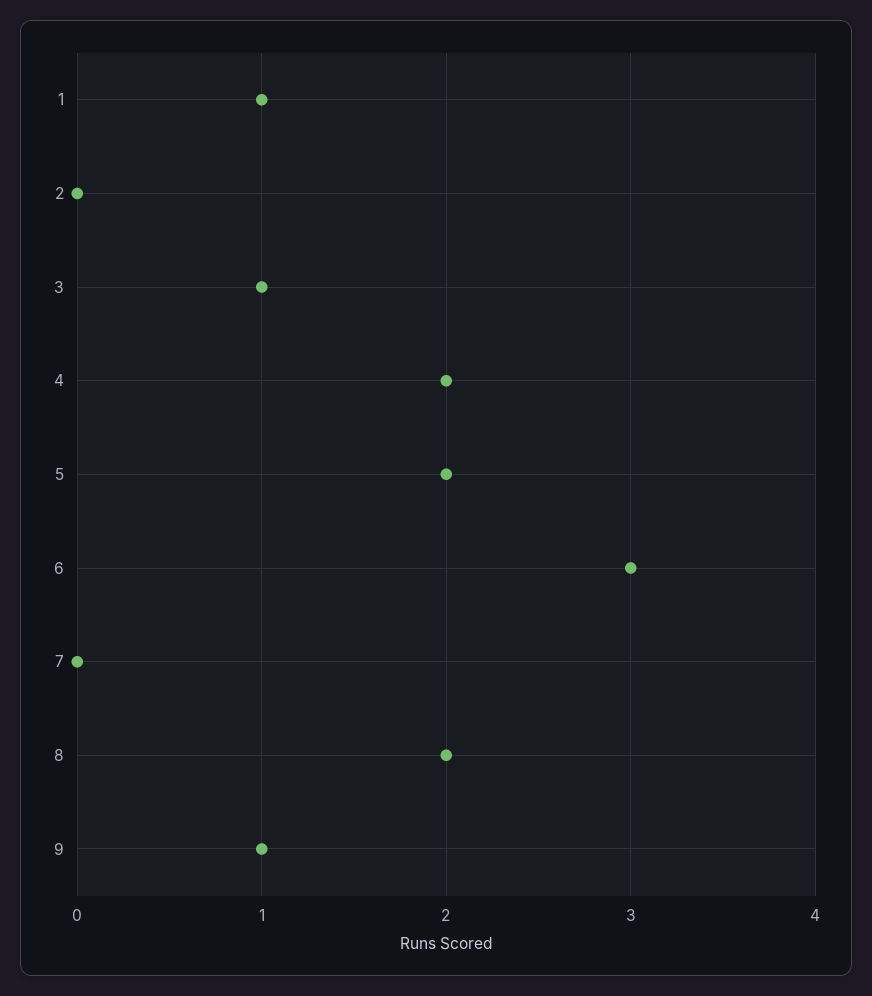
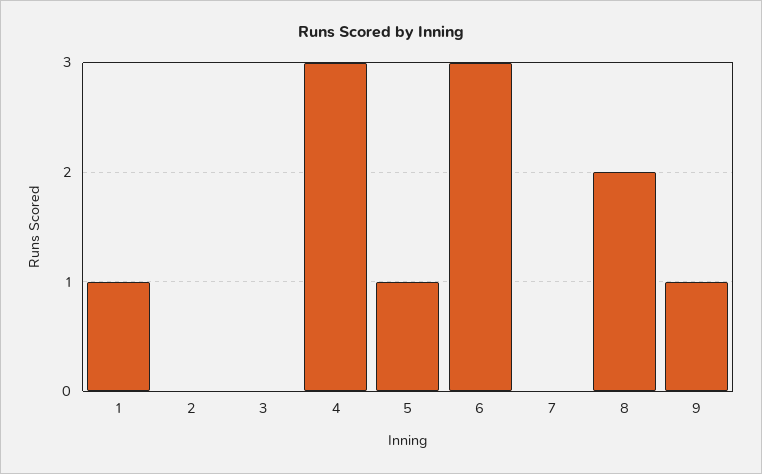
  {
    "1": 1,
    "2": 0,
-   "3": 1,
+   "3": 0,
-   "4": 2,
+   "4": 3,
-   "5": 2,
+   "5": 1,
    "6": 3,
    "7": 0,
    "8": 2,
    "9": 1
  }

